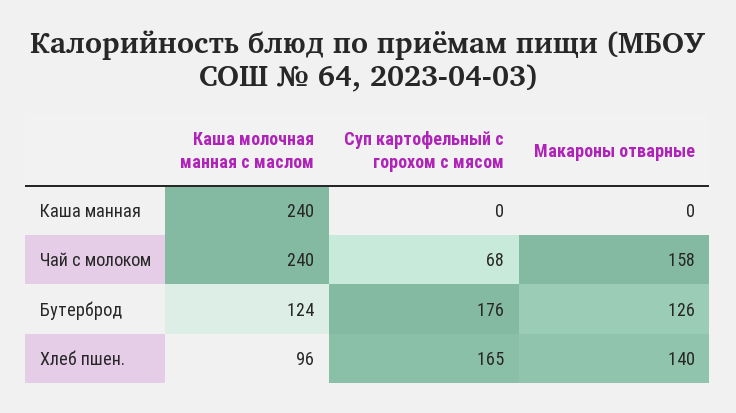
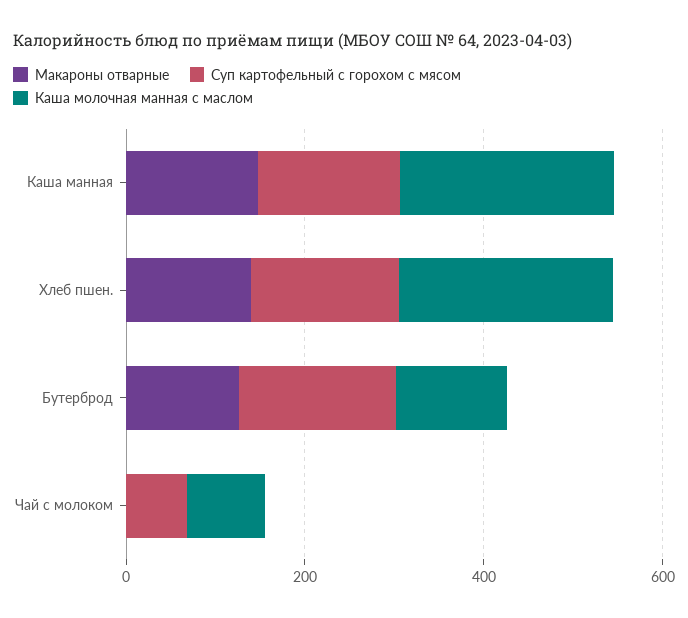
  {
    "Каша молочная манная с маслом": {
      "Каша манная": 240,
-     "Чай с молоком": 240,
+     "Чай с молоком": 100,
      "Бутерброд": 124,
-     "Хлеб пшен.": 96
+     "Хлеб пшен.": 250
    },
    "Суп картофельный с горохом с мясом": {
-     "Каша манная": 0,
+     "Каша манная": 150,
      "Чай с молоком": 68,
      "Бутерброд": 176,
      "Хлеб пшен.": 165
    },
    "Макароны отварные": {
-     "Каша манная": 0,
+     "Каша манная": 150,
-     "Чай с молоком": 158,
+     "Чай с молоком": 0,
      "Бутерброд": 126,
      "Хлеб пшен.": 140
    }
  }

